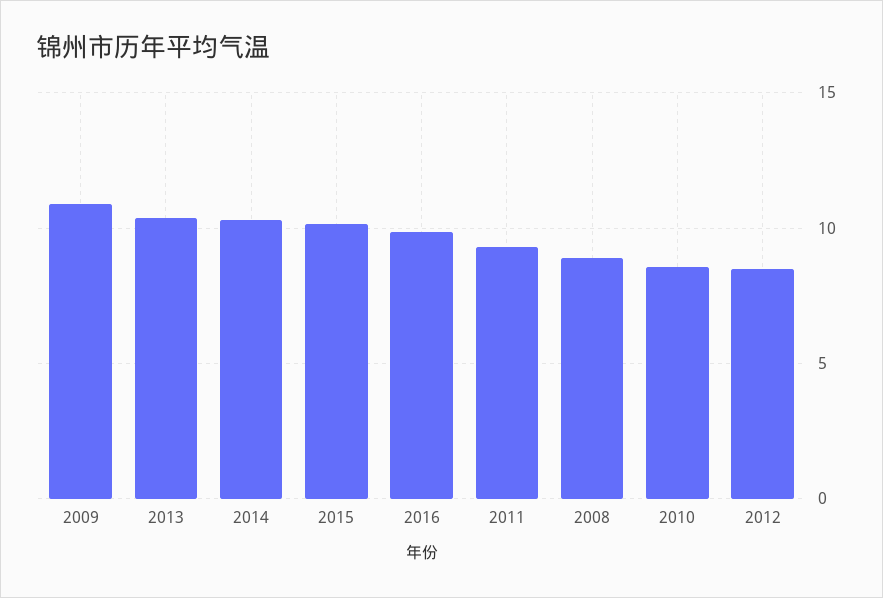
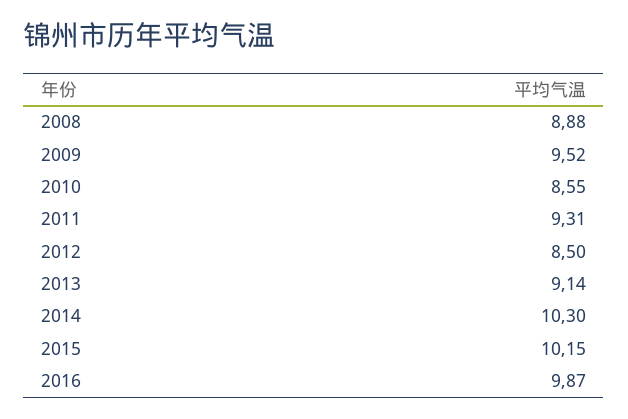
  {
-   "2009": 11,
+   "2009": 9.52,
-   "2013": 10.5,
+   "2013": 9.14,
    "2014": 10.3,
    "2015": 10.15,
    "2016": 9.87,
    "2011": 9.31,
    "2008": 8.88,
    "2010": 8.55,
    "2012": 8.5
  }

